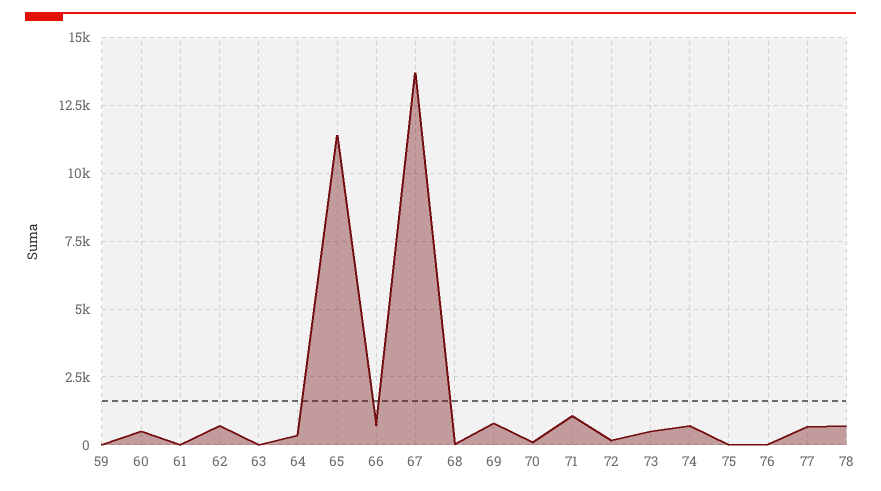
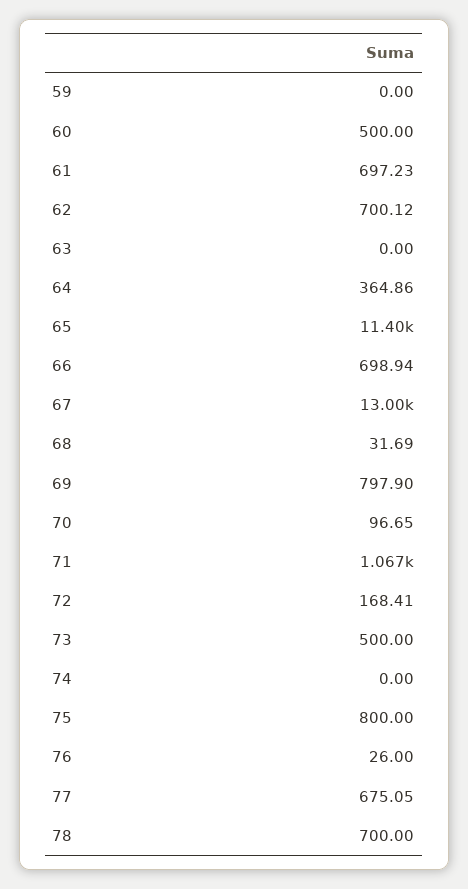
  {
    "59": 0,
    "60": 500,
-   "61": 0,
+   "61": 697.23,
    "62": 700.12,
    "63": 0,
    "64": 364.86,
    "65": 11400,
    "66": 698.94,
-   "67": 13750,
+   "67": 13000,
    "68": 31.69,
    "69": 797.9,
    "70": 96.65,
    "71": 1067,
    "72": 168.41,
    "73": 500,
-   "74": 750,
+   "74": 0,
-   "75": 0,
+   "75": 800,
    "76": 26,
    "77": 675.05,
    "78": 700
  }

